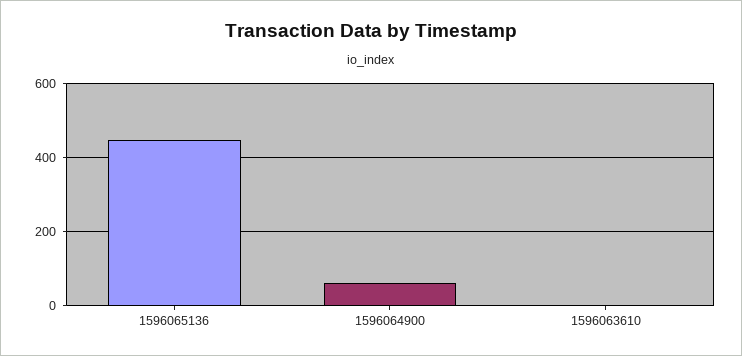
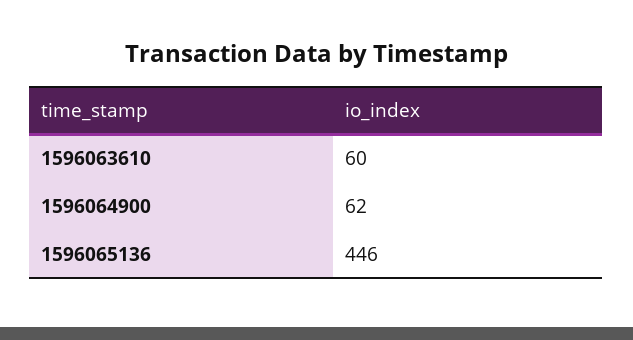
  {
    "1596065136": 446,
    "1596064900": 62,
-   "1596063610": 0
+   "1596063610": 60
  }

